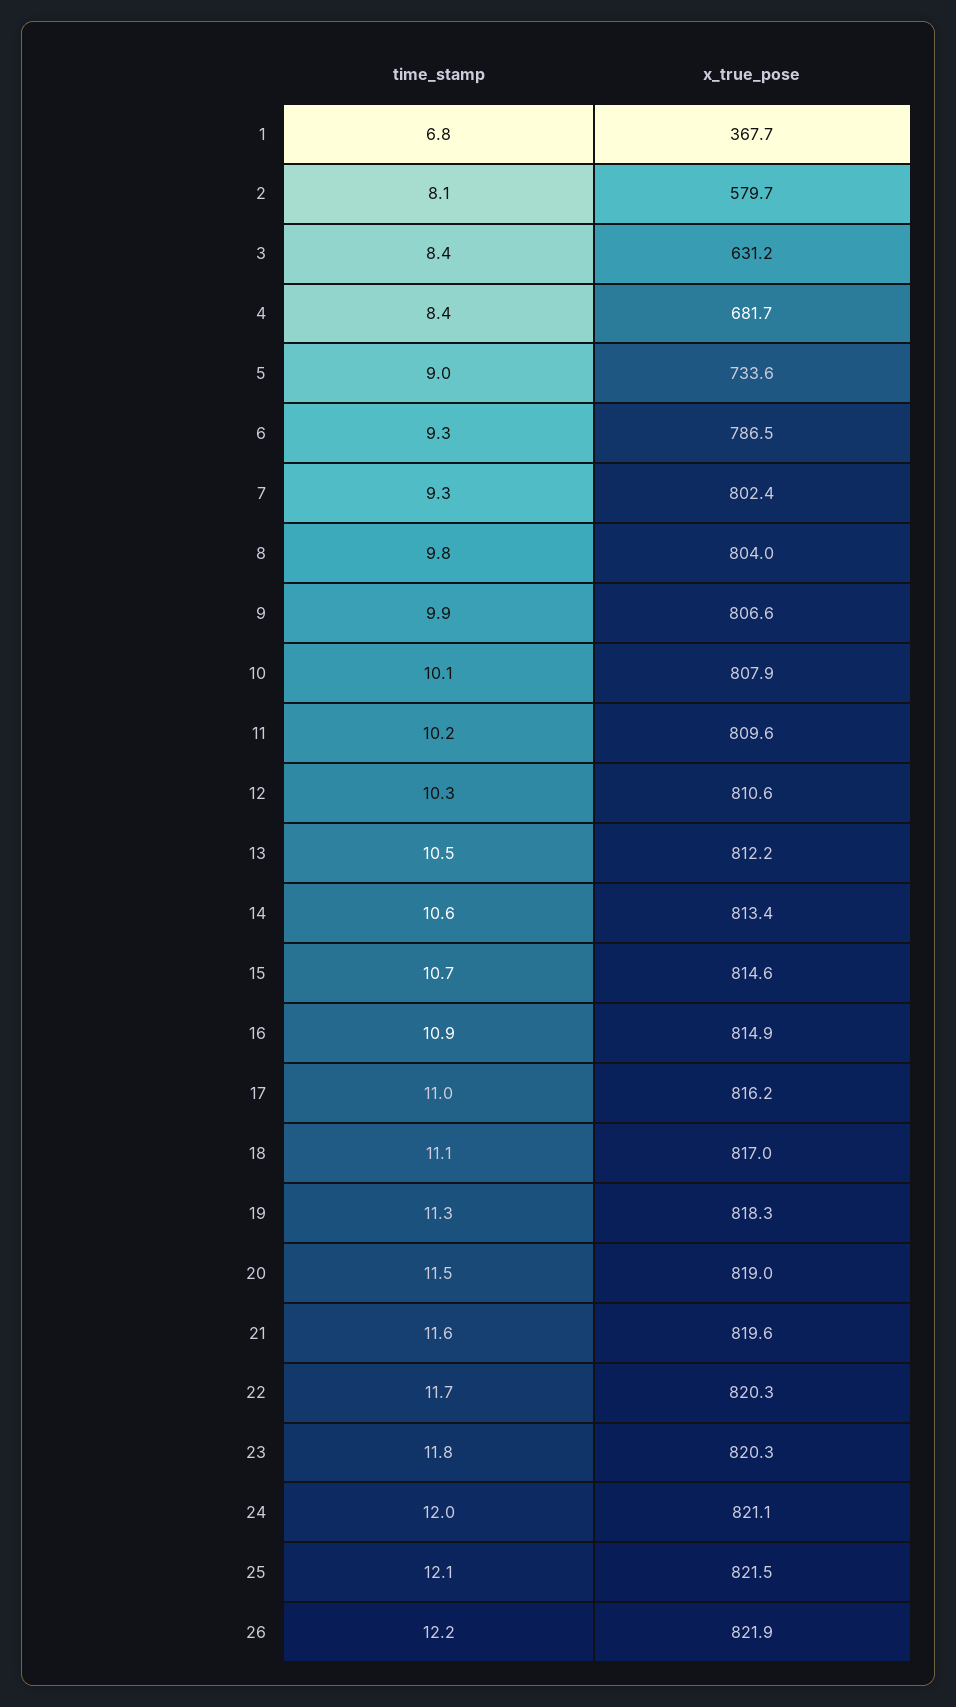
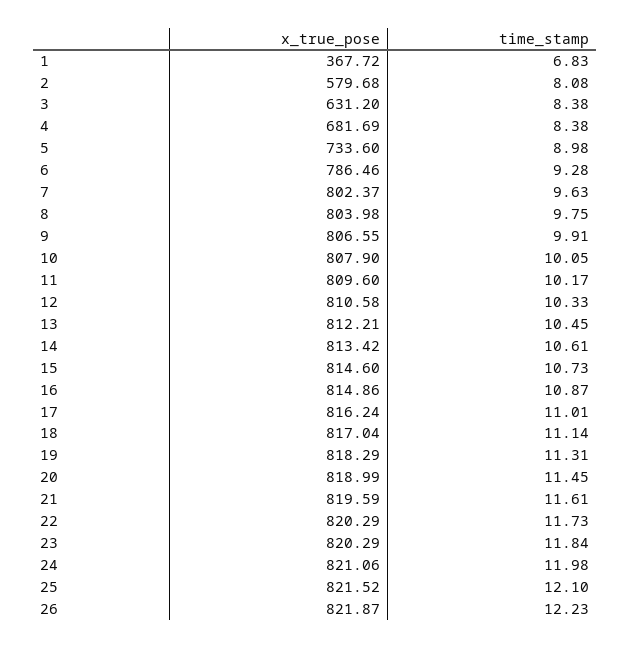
  {
    "time_stamp": {
      "1": 6.83,
      "2": 8.08,
      "3": 8.38,
      "4": 8.38,
      "5": 8.98,
      "6": 9.28,
-     "7": 9.3,
+     "7": 9.63,
      "8": 9.75,
      "9": 9.91,
      "10": 10.05,
      "11": 10.17,
      "12": 10.33,
      "13": 10.45,
      "14": 10.61,
      "15": 10.73,
      "16": 10.87,
      "17": 11.01,
      "18": 11.14,
      "19": 11.31,
      "20": 11.45,
      "21": 11.61,
      "22": 11.73,
      "23": 11.84,
      "24": 11.98,
      "25": 12.1,
      "26": 12.23
    },
    "x_true_pose": {
      "1": 367.72,
      "2": 579.68,
      "3": 631.2,
      "4": 681.69,
      "5": 733.6,
      "6": 786.46,
      "7": 802.37,
      "8": 803.98,
      "9": 806.55,
      "10": 807.9,
      "11": 809.6,
      "12": 810.58,
      "13": 812.21,
      "14": 813.42,
      "15": 814.6,
      "16": 814.86,
      "17": 816.24,
      "18": 817.04,
      "19": 818.29,
      "20": 818.99,
      "21": 819.59,
      "22": 820.29,
      "23": 820.29,
      "24": 821.06,
      "25": 821.52,
      "26": 821.87
    }
  }

